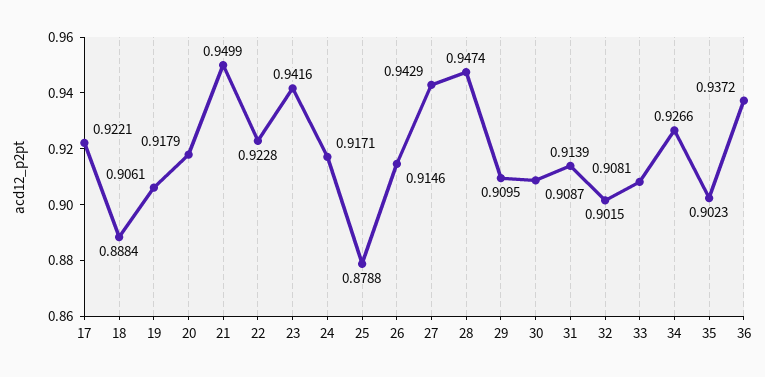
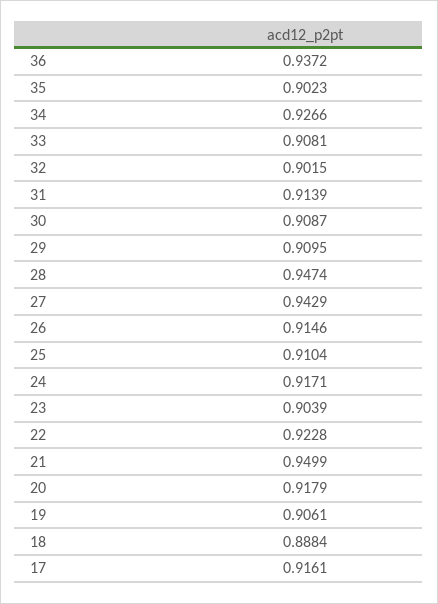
  {
-   "17": 0.9221,
+   "17": 0.9161,
    "18": 0.8884,
    "19": 0.9061,
    "20": 0.9179,
    "21": 0.9499,
    "22": 0.9228,
-   "23": 0.9416,
+   "23": 0.9039,
    "24": 0.9171,
-   "25": 0.8788,
+   "25": 0.9104,
    "26": 0.9146,
    "27": 0.9429,
    "28": 0.9474,
    "29": 0.9095,
    "30": 0.9087,
    "31": 0.9139,
    "32": 0.9015,
    "33": 0.9081,
    "34": 0.9266,
    "35": 0.9023,
    "36": 0.9372
  }

